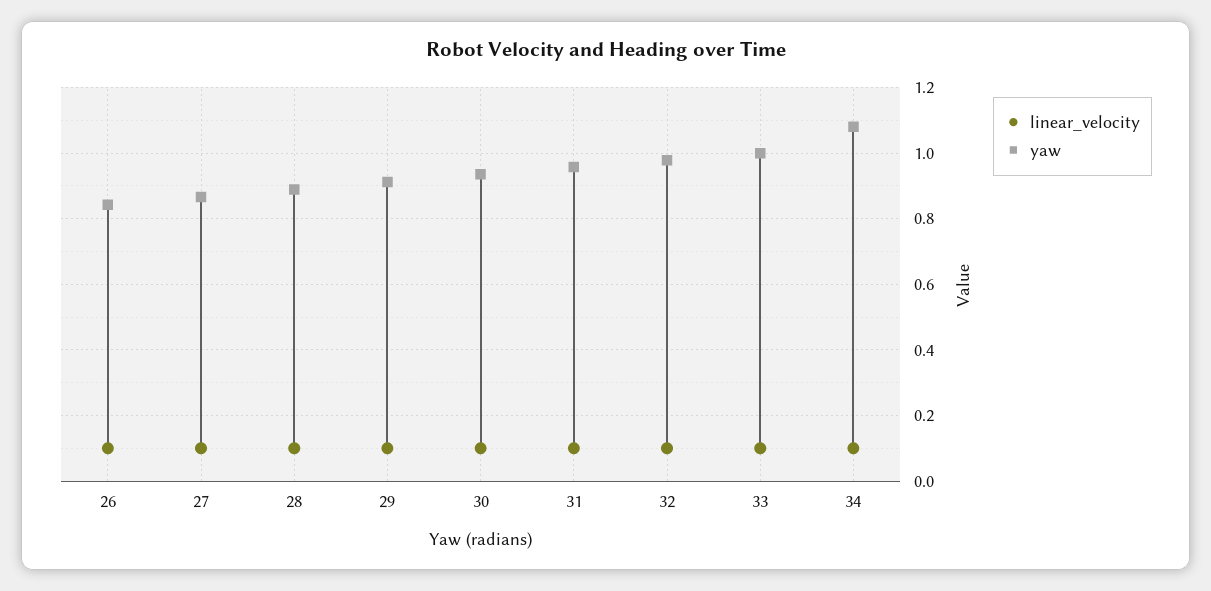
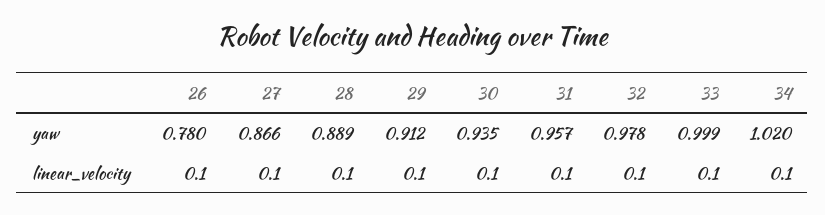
  {
    "linear_velocity": {
      "26": 0.1,
      "27": 0.1,
      "28": 0.1,
      "29": 0.1,
      "30": 0.1,
      "31": 0.1,
      "32": 0.1,
      "33": 0.1,
      "34": 0.1
    },
    "yaw": {
-     "26": 0.84,
+     "26": 0.78,
      "27": 0.866,
      "28": 0.889,
      "29": 0.912,
      "30": 0.935,
      "31": 0.957,
      "32": 0.978,
      "33": 0.999,
-     "34": 1.08
+     "34": 1.02
    }
  }

